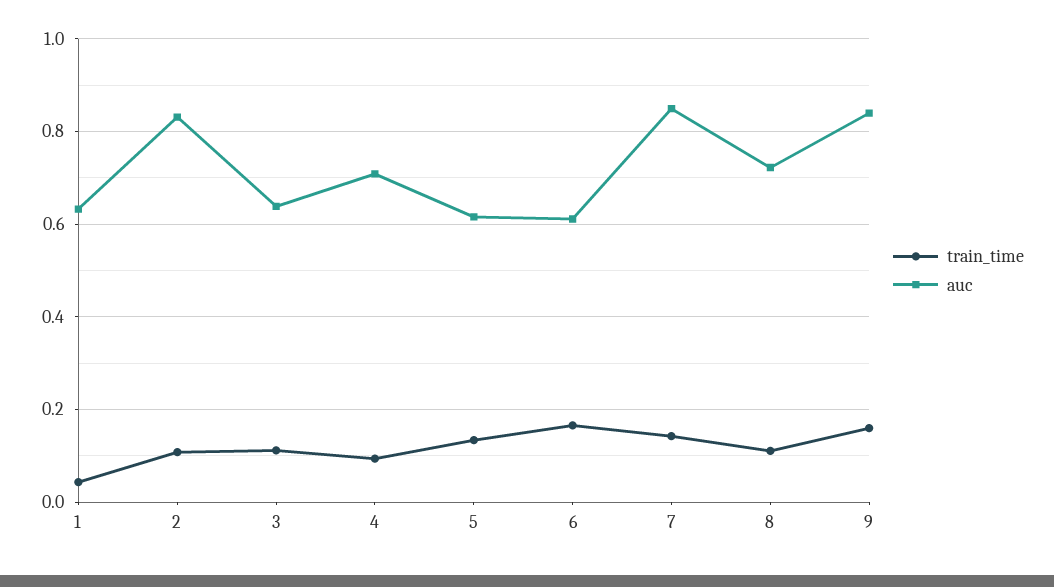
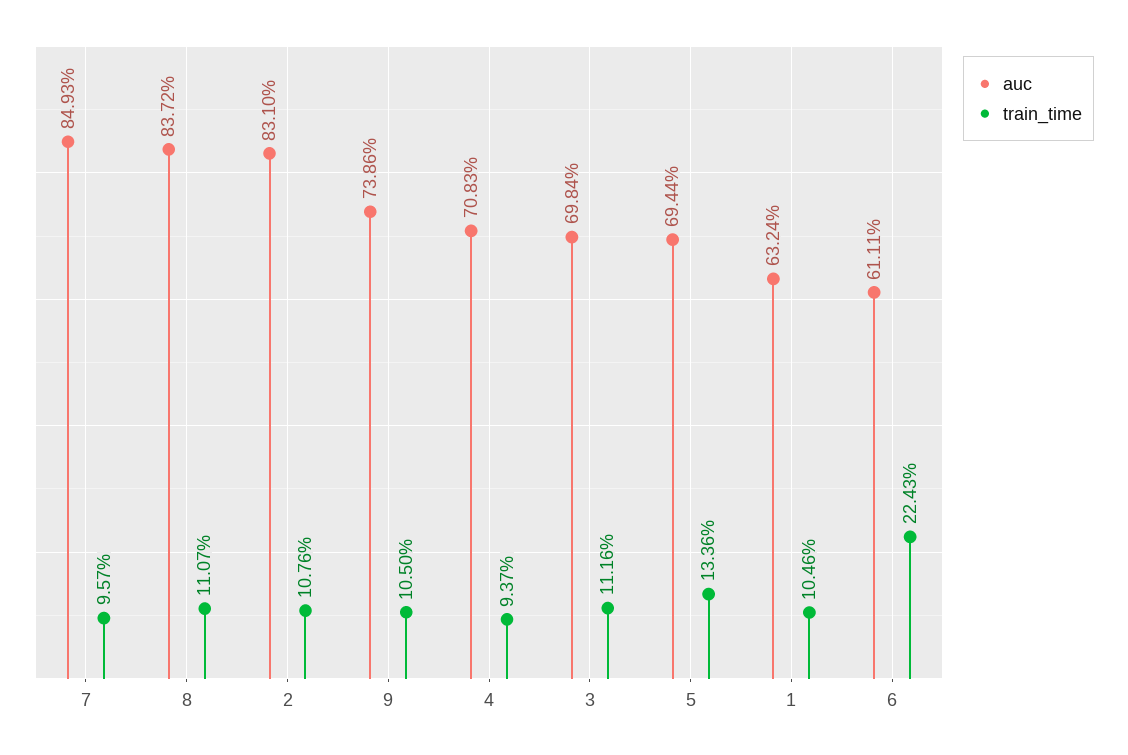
  {
    "train_time": {
-     "1": 0.04,
+     "1": 0.1046,
      "2": 0.1076,
      "3": 0.1116,
      "4": 0.0937,
      "5": 0.1336,
-     "6": 0.16,
+     "6": 0.2243,
-     "7": 0.14,
+     "7": 0.0957,
      "8": 0.1107,
-     "9": 0.16
+     "9": 0.105
    },
    "auc": {
      "1": 0.6324,
      "2": 0.831,
-     "3": 0.64,
+     "3": 0.6984,
      "4": 0.7083,
-     "5": 0.62,
+     "5": 0.6944,
      "6": 0.6111,
      "7": 0.8493,
-     "8": 0.72,
+     "8": 0.8372,
-     "9": 0.84
+     "9": 0.7386
    }
  }

